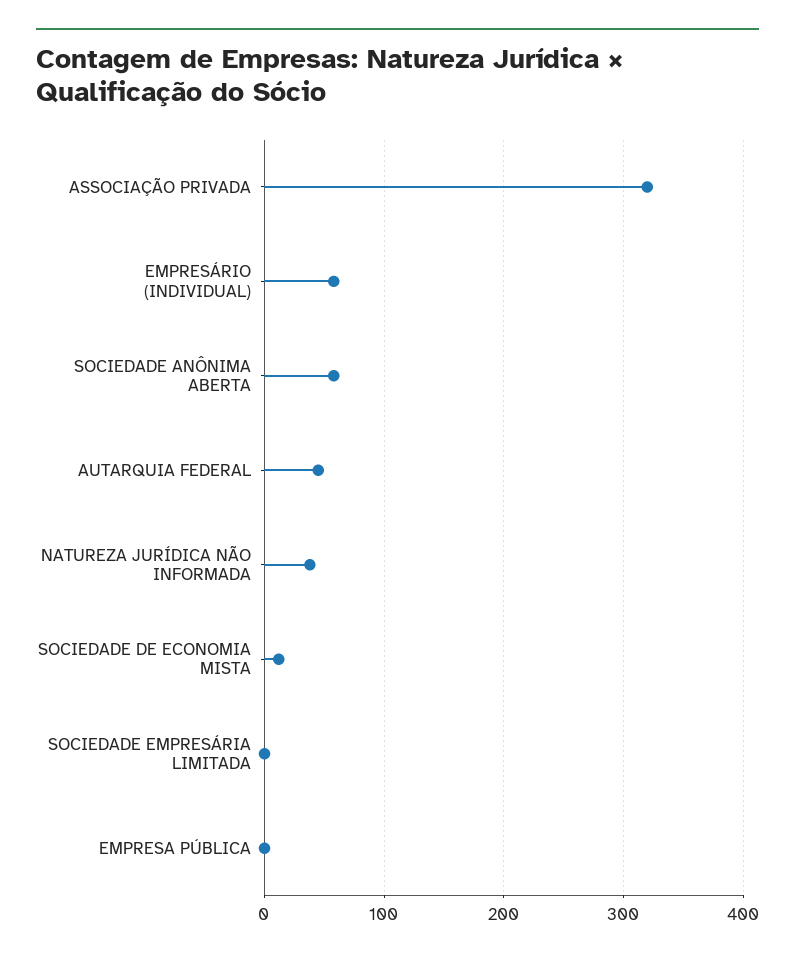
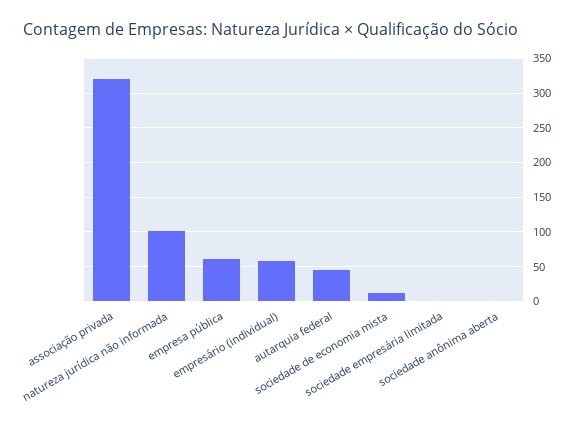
  {
    "ASSOCIAÇÃO PRIVADA": 320,
    "EMPRESÁRIO (INDIVIDUAL)": 60,
-   "SOCIEDADE ANÔNIMA ABERTA": 60,
+   "SOCIEDADE ANÔNIMA ABERTA": 0,
    "AUTARQUIA FEDERAL": 50,
-   "NATUREZA JURÍDICA NÃO INFORMADA": 40,
+   "NATUREZA JURÍDICA NÃO INFORMADA": 100,
    "SOCIEDADE DE ECONOMIA MISTA": 10,
    "SOCIEDADE EMPRESÁRIA LIMITADA": 0,
-   "EMPRESA PÚBLICA": 0
+   "EMPRESA PÚBLICA": 60
  }

